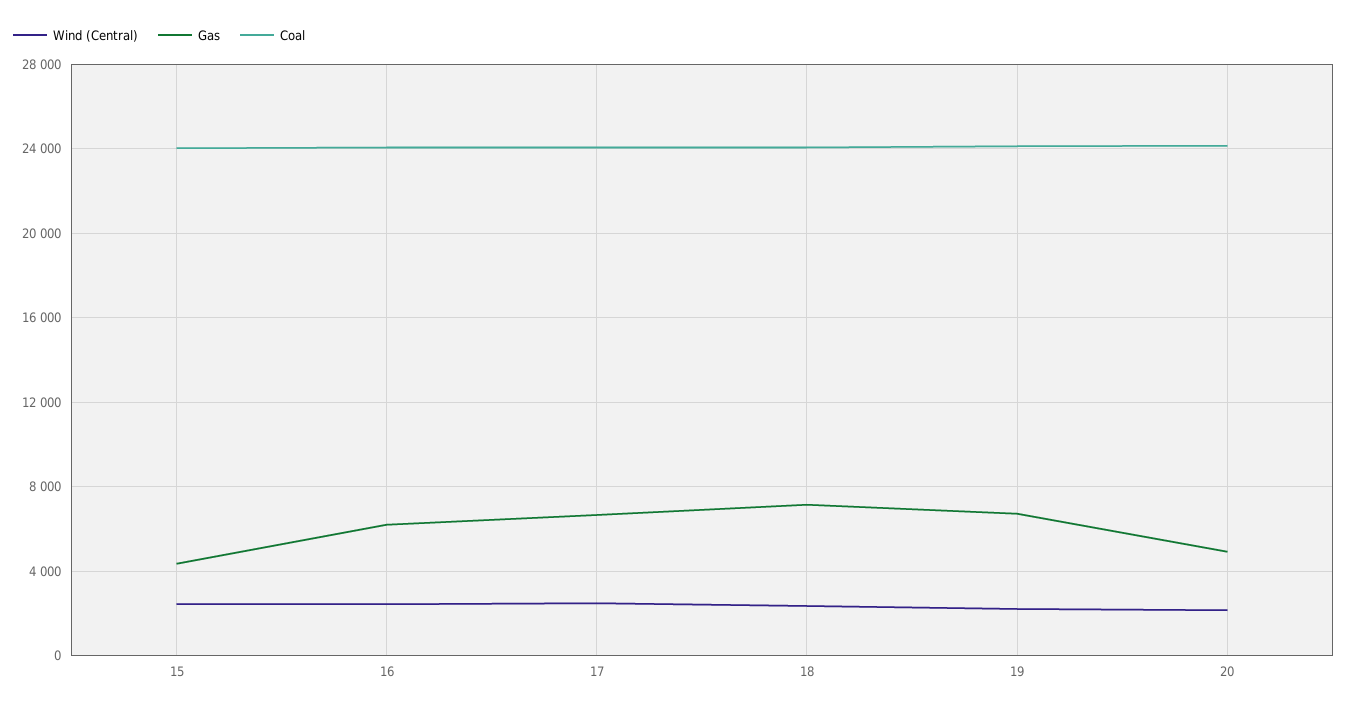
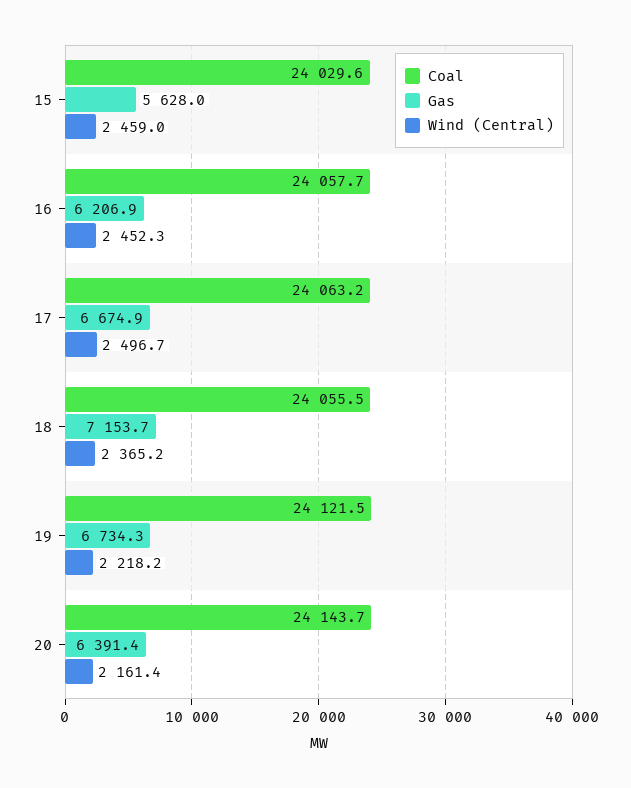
  {
    "Wind (Central)": {
      "15": 2459,
      "16": 2452.3,
      "17": 2496.7,
      "18": 2365.2,
      "19": 2218.2,
      "20": 2161.4
    },
    "Gas": {
-     "15": 4500,
+     "15": 5628,
      "16": 6206.9,
      "17": 6674.9,
      "18": 7153.7,
      "19": 6734.3,
-     "20": 5000
+     "20": 6391.4
    },
    "Coal": {
      "15": 24029.6,
      "16": 24057.7,
      "17": 24063.2,
      "18": 24055.5,
      "19": 24121.5,
      "20": 24143.7
    }
  }

